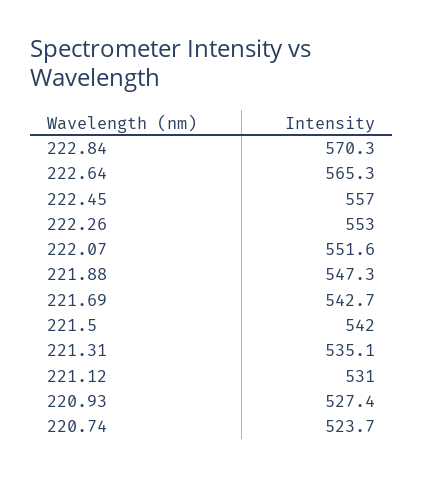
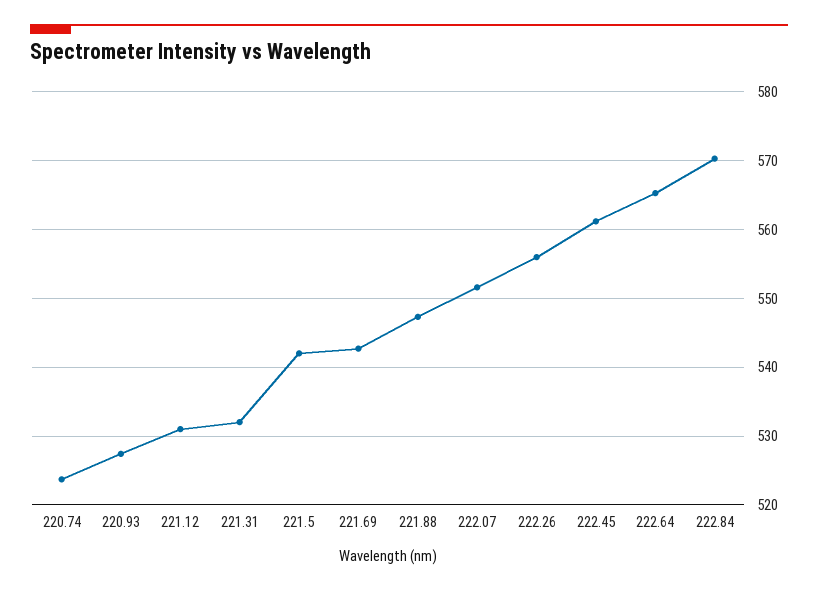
  {
    "222.84": 570.3,
    "222.64": 565.3,
-   "222.45": 557,
+   "222.45": 561,
-   "222.26": 553,
+   "222.26": 556,
    "222.07": 551.6,
    "221.88": 547.3,
    "221.69": 542.7,
    "221.5": 542,
-   "221.31": 535.1,
+   "221.31": 532,
    "221.12": 531,
    "220.93": 527.4,
    "220.74": 523.7
  }

